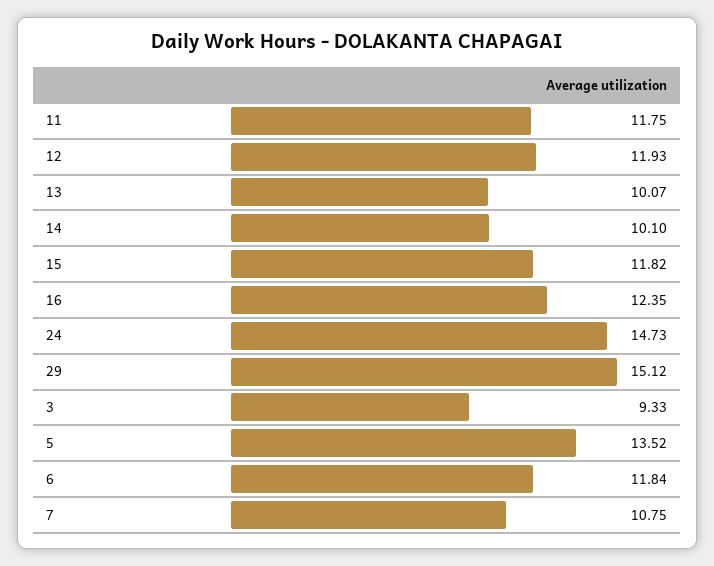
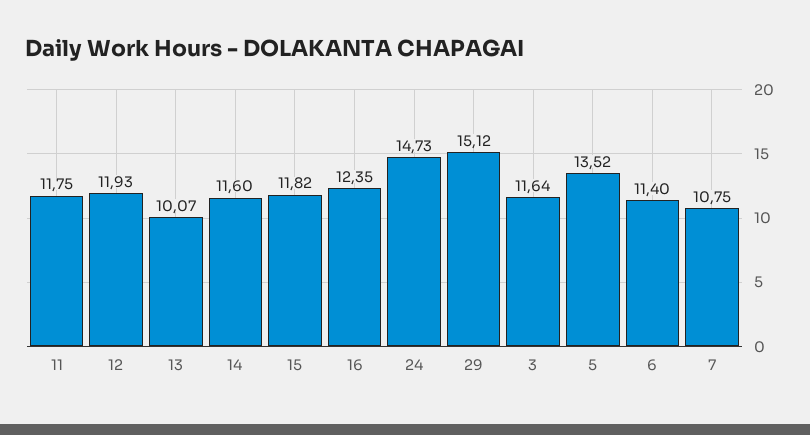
  {
    "11": 11.75,
    "12": 11.93,
    "13": 10.07,
-   "14": 10.1,
+   "14": 11.6,
    "15": 11.82,
    "16": 12.35,
    "24": 14.73,
    "29": 15.12,
-   "3": 9.33,
+   "3": 11.64,
    "5": 13.52,
-   "6": 11.84,
+   "6": 11.4,
    "7": 10.75
  }

